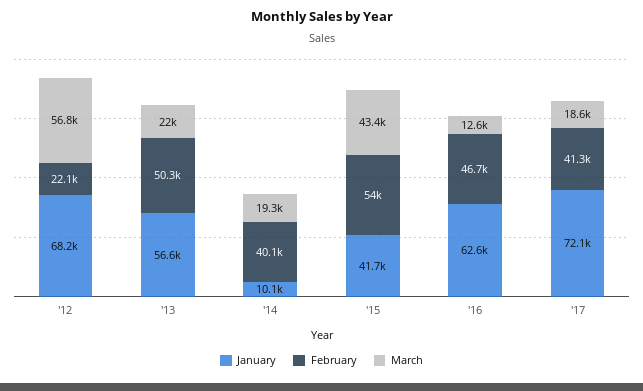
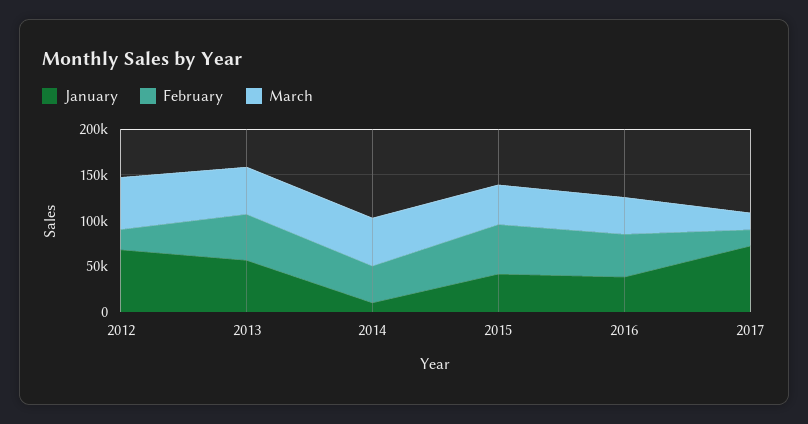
  {
    "January": {
      "'12": 68200,
      "'13": 56600,
      "'14": 10100,
      "'15": 41700,
-     "'16": 62600,
+     "'16": 40000,
      "'17": 72100
    },
    "February": {
      "'12": 22100,
      "'13": 50300,
      "'14": 40100,
      "'15": 54000,
      "'16": 46700,
-     "'17": 41300
+     "'17": 20000
    },
    "March": {
      "'12": 56800,
-     "'13": 22000,
+     "'13": 50000,
-     "'14": 19300,
+     "'14": 50000,
      "'15": 43400,
-     "'16": 12600,
+     "'16": 40000,
      "'17": 18600
    }
  }

